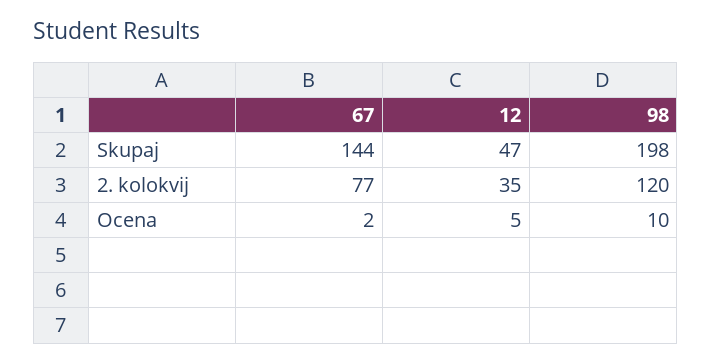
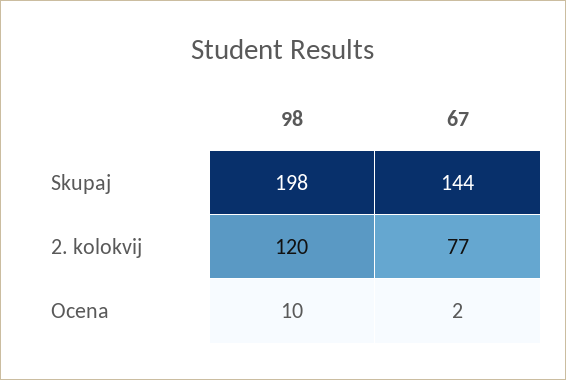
  {
    "67": {
      "Skupaj": 144,
      "2. kolokvij": 77,
      "Ocena": 2
    },
-   "12": {
-     "Skupaj": 47,
-     "2. kolokvij": 35,
-     "Ocena": 5
-   },
    "98": {
      "Skupaj": 198,
      "2. kolokvij": 120,
      "Ocena": 10
    }
  }

